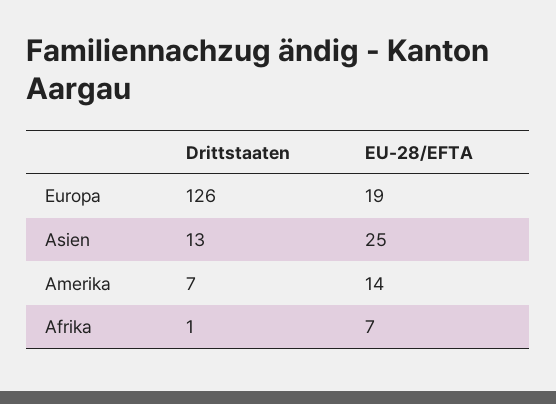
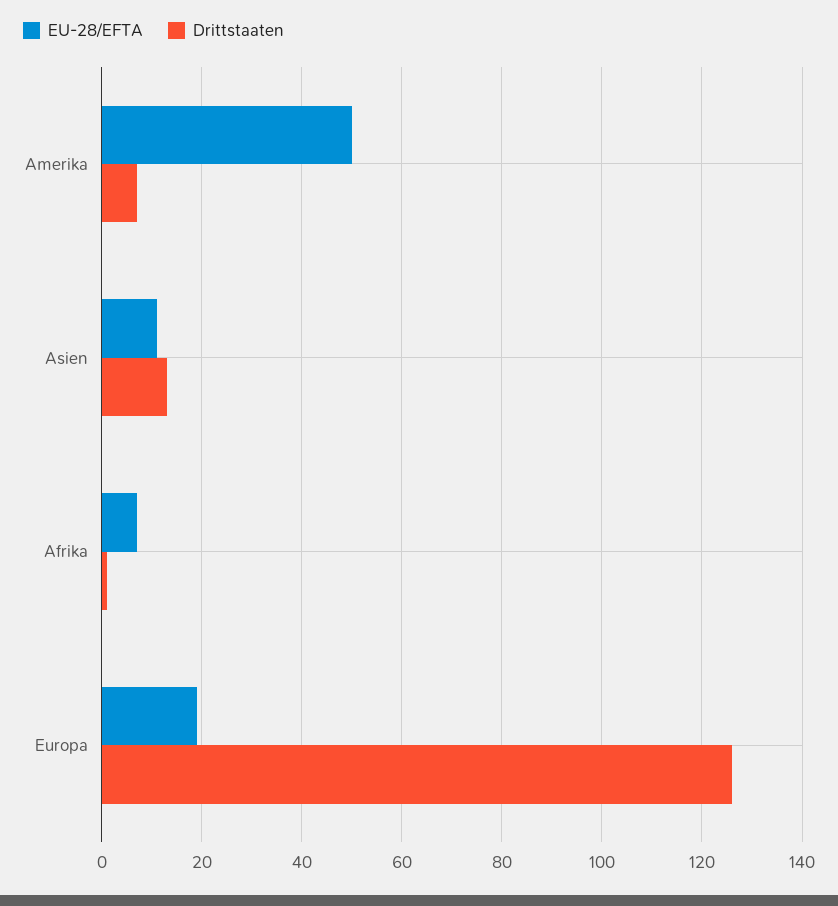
  {
    "Drittstaaten": {
      "Europa": 126,
      "Asien": 13,
      "Amerika": 7,
      "Afrika": 1
    },
    "EU-28/EFTA": {
      "Europa": 19,
-     "Asien": 25,
+     "Asien": 10,
-     "Amerika": 14,
+     "Amerika": 50,
      "Afrika": 7
    }
  }

